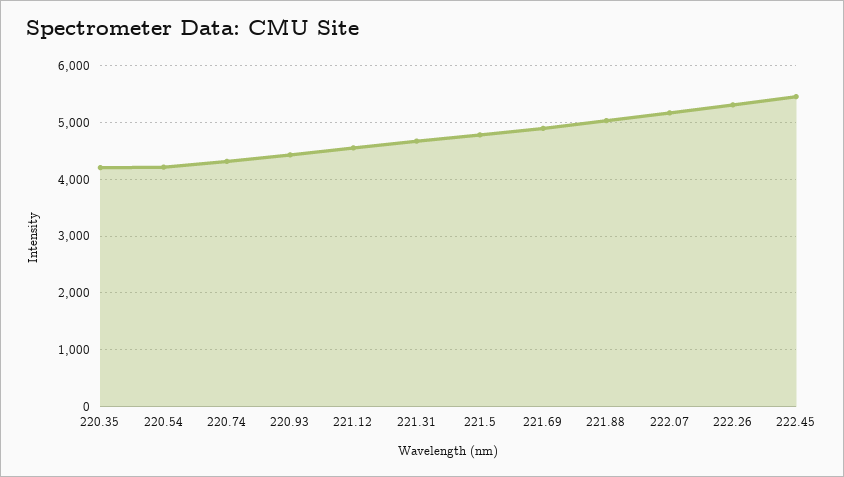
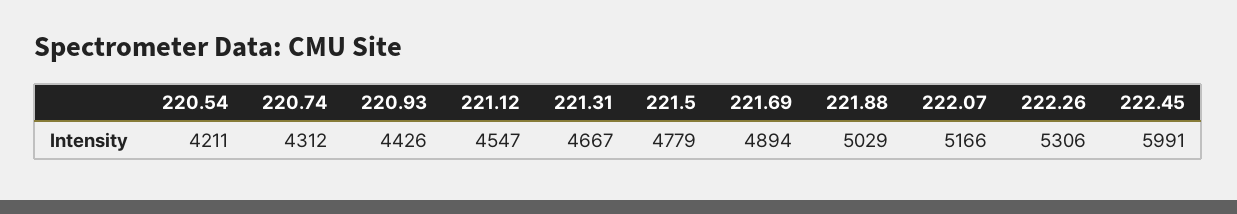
  {
-   "220.35": 4200,
    "220.54": 4211,
    "220.74": 4312,
    "220.93": 4426,
    "221.12": 4547,
    "221.31": 4667,
    "221.5": 4779,
    "221.69": 4894,
    "221.88": 5029,
    "222.07": 5166,
    "222.26": 5306,
-   "222.45": 5400
+   "222.45": 5991
  }

